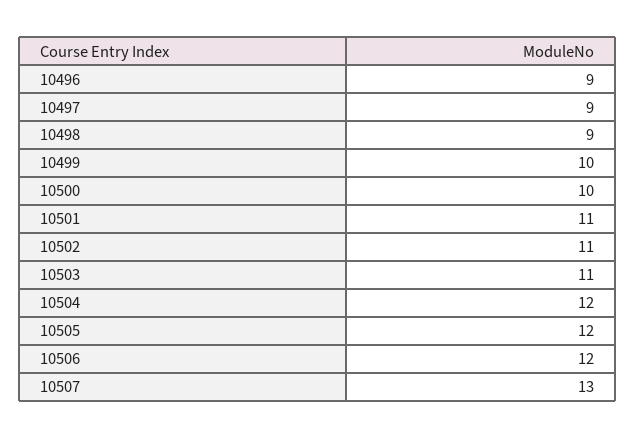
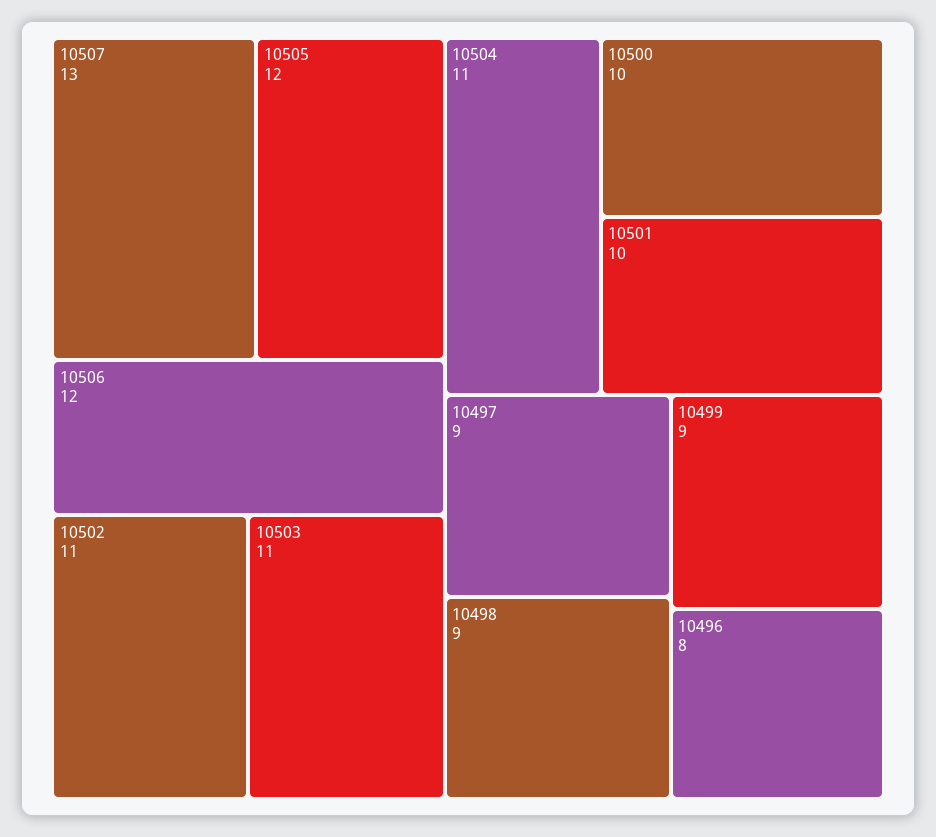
  {
-   "10496": 9,
+   "10496": 8,
    "10497": 9,
    "10498": 9,
-   "10499": 10,
+   "10499": 9,
    "10500": 10,
-   "10501": 11,
+   "10501": 10,
    "10502": 11,
    "10503": 11,
-   "10504": 12,
+   "10504": 11,
    "10505": 12,
    "10506": 12,
    "10507": 13
  }

